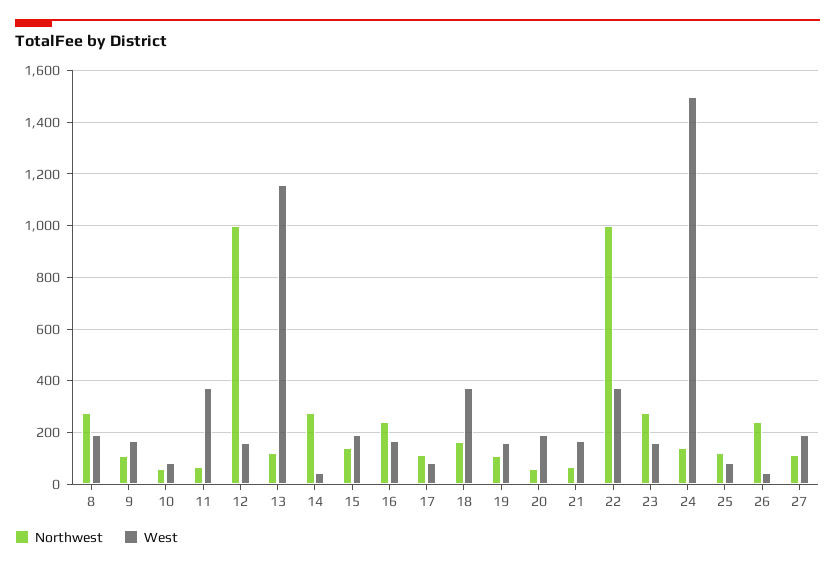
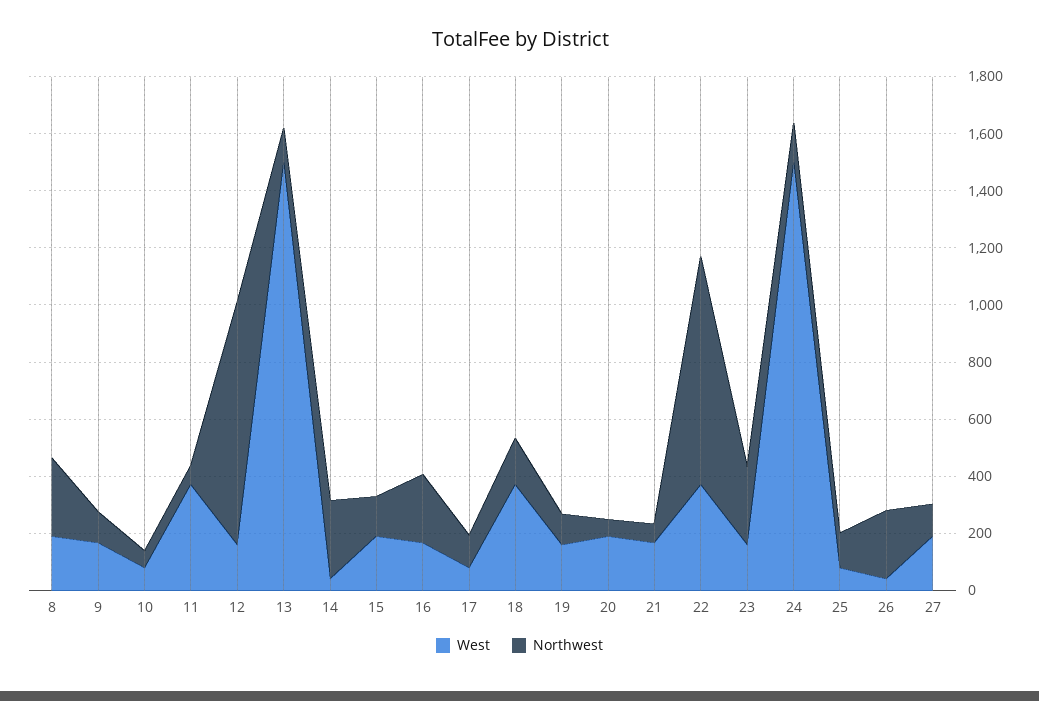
  {
    "Northwest": {
      "8": 275,
      "9": 100,
      "10": 50,
      "11": 75,
-     "12": 1000,
+     "12": 850,
      "13": 125,
      "14": 275,
      "15": 150,
      "16": 250,
      "17": 125,
      "18": 150,
      "19": 100,
      "20": 50,
      "21": 75,
-     "22": 1000,
+     "22": 800,
      "23": 275,
      "24": 150,
      "25": 125,
      "26": 250,
      "27": 125
    },
    "West": {
      "8": 200,
      "9": 175,
      "10": 75,
      "11": 375,
      "12": 150,
-     "13": 1150,
+     "13": 1500,
      "14": 50,
      "15": 200,
      "16": 175,
      "17": 75,
      "18": 375,
      "19": 150,
      "20": 200,
      "21": 175,
      "22": 375,
      "23": 150,
      "24": 1500,
      "25": 75,
      "26": 50,
      "27": 200
    }
  }

